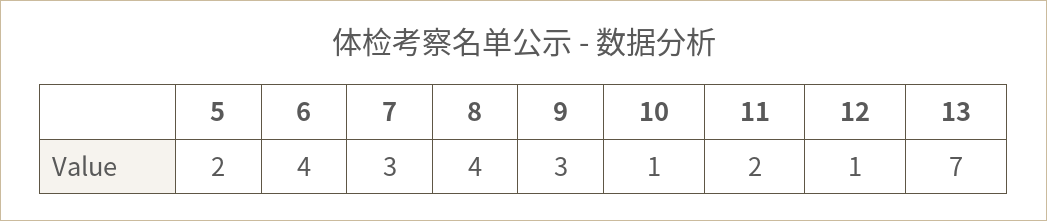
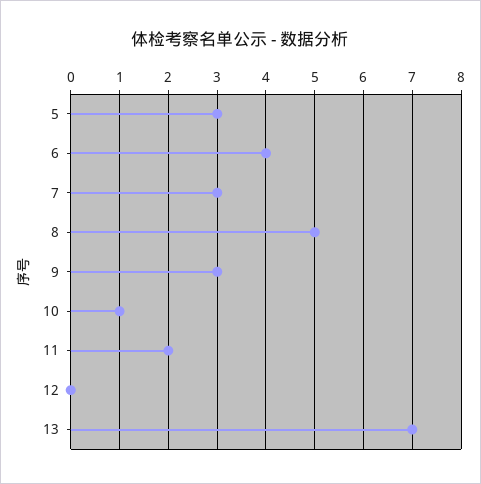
  {
-   "5": 2,
+   "5": 3,
    "6": 4,
    "7": 3,
-   "8": 4,
+   "8": 5,
    "9": 3,
    "10": 1,
    "11": 2,
-   "12": 1,
+   "12": 0,
    "13": 7
  }

